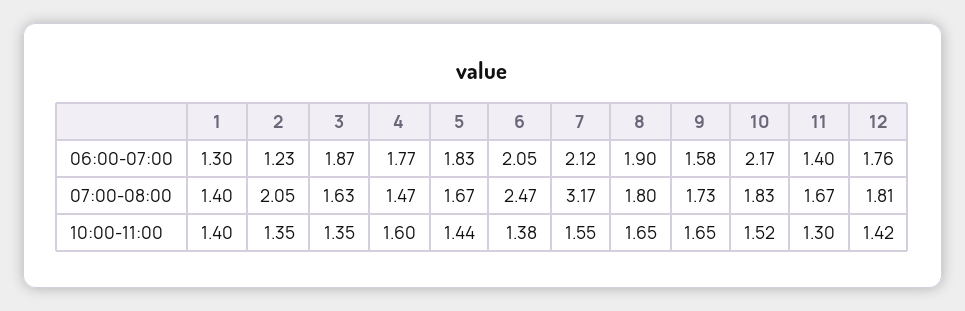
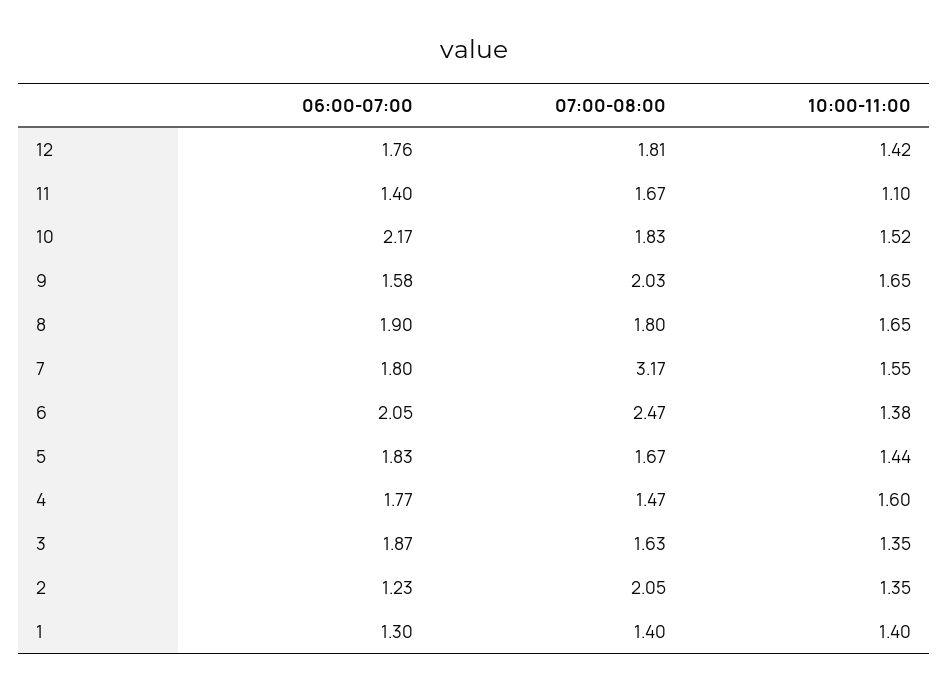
  {
    "1": {
      "06:00-07:00": 1.3,
      "07:00-08:00": 1.4,
      "10:00-11:00": 1.4
    },
    "2": {
      "06:00-07:00": 1.23,
      "07:00-08:00": 2.05,
      "10:00-11:00": 1.35
    },
    "3": {
      "06:00-07:00": 1.87,
      "07:00-08:00": 1.63,
      "10:00-11:00": 1.35
    },
    "4": {
      "06:00-07:00": 1.77,
      "07:00-08:00": 1.47,
      "10:00-11:00": 1.6
    },
    "5": {
      "06:00-07:00": 1.83,
      "07:00-08:00": 1.67,
      "10:00-11:00": 1.44
    },
    "6": {
      "06:00-07:00": 2.05,
      "07:00-08:00": 2.47,
      "10:00-11:00": 1.38
    },
    "7": {
-     "06:00-07:00": 2.12,
+     "06:00-07:00": 1.8,
      "07:00-08:00": 3.17,
      "10:00-11:00": 1.55
    },
    "8": {
      "06:00-07:00": 1.9,
      "07:00-08:00": 1.8,
      "10:00-11:00": 1.65
    },
    "9": {
      "06:00-07:00": 1.58,
-     "07:00-08:00": 1.73,
+     "07:00-08:00": 2.03,
      "10:00-11:00": 1.65
    },
    "10": {
      "06:00-07:00": 2.17,
      "07:00-08:00": 1.83,
      "10:00-11:00": 1.52
    },
    "11": {
      "06:00-07:00": 1.4,
      "07:00-08:00": 1.67,
-     "10:00-11:00": 1.3
+     "10:00-11:00": 1.1
    },
    "12": {
      "06:00-07:00": 1.76,
      "07:00-08:00": 1.81,
      "10:00-11:00": 1.42
    }
  }

